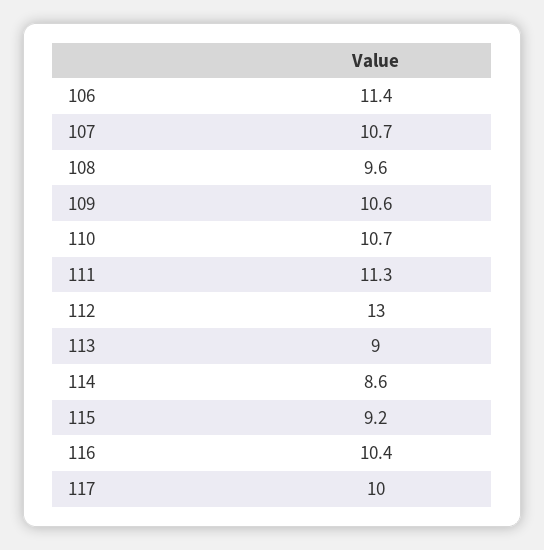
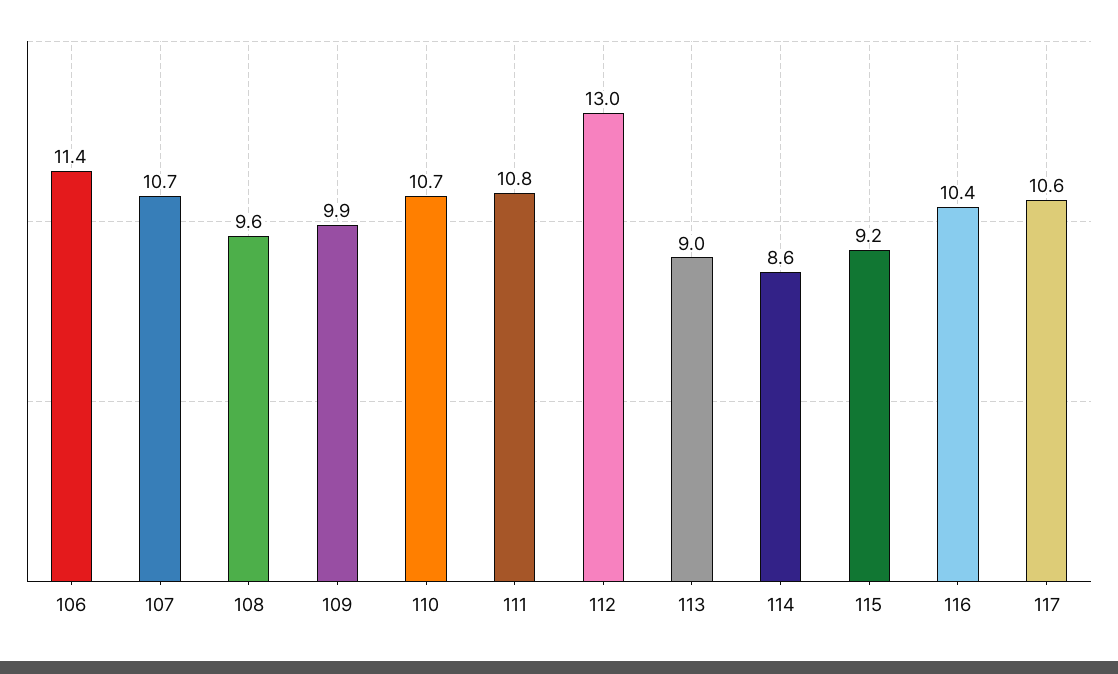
  {
    "106": 11.4,
    "107": 10.7,
    "108": 9.6,
-   "109": 10.6,
+   "109": 9.9,
    "110": 10.7,
-   "111": 11.3,
+   "111": 10.8,
    "112": 13,
    "113": 9,
    "114": 8.6,
    "115": 9.2,
    "116": 10.4,
-   "117": 10
+   "117": 10.6
  }

